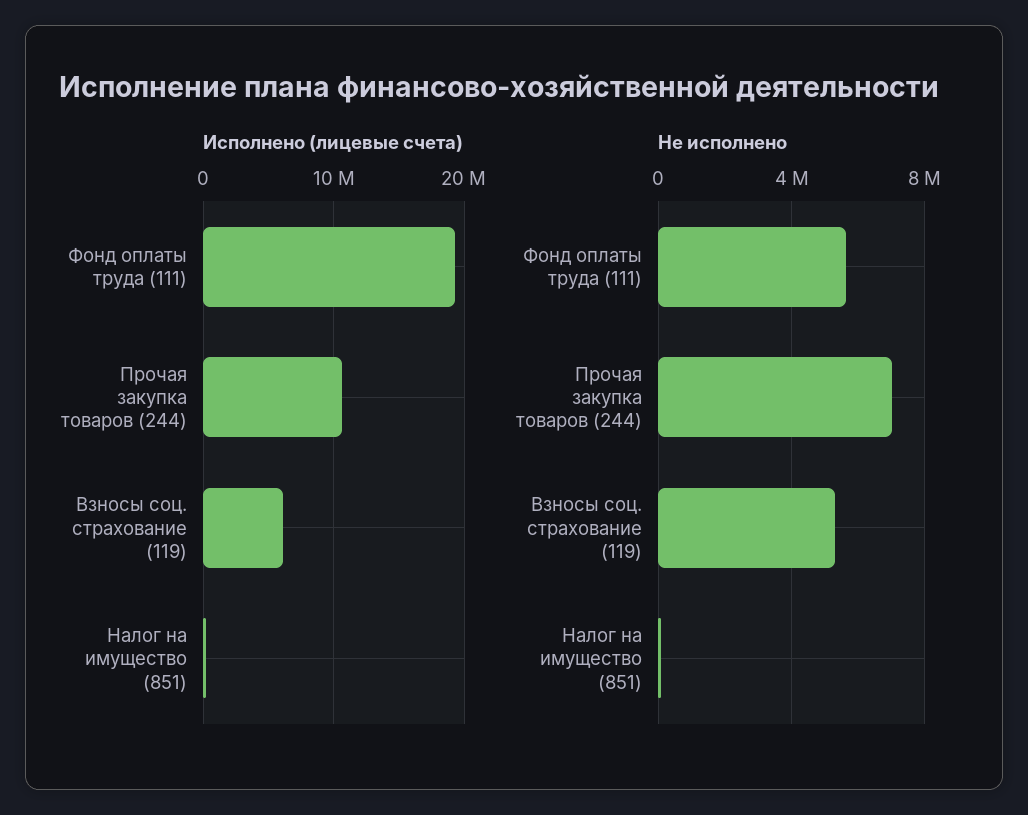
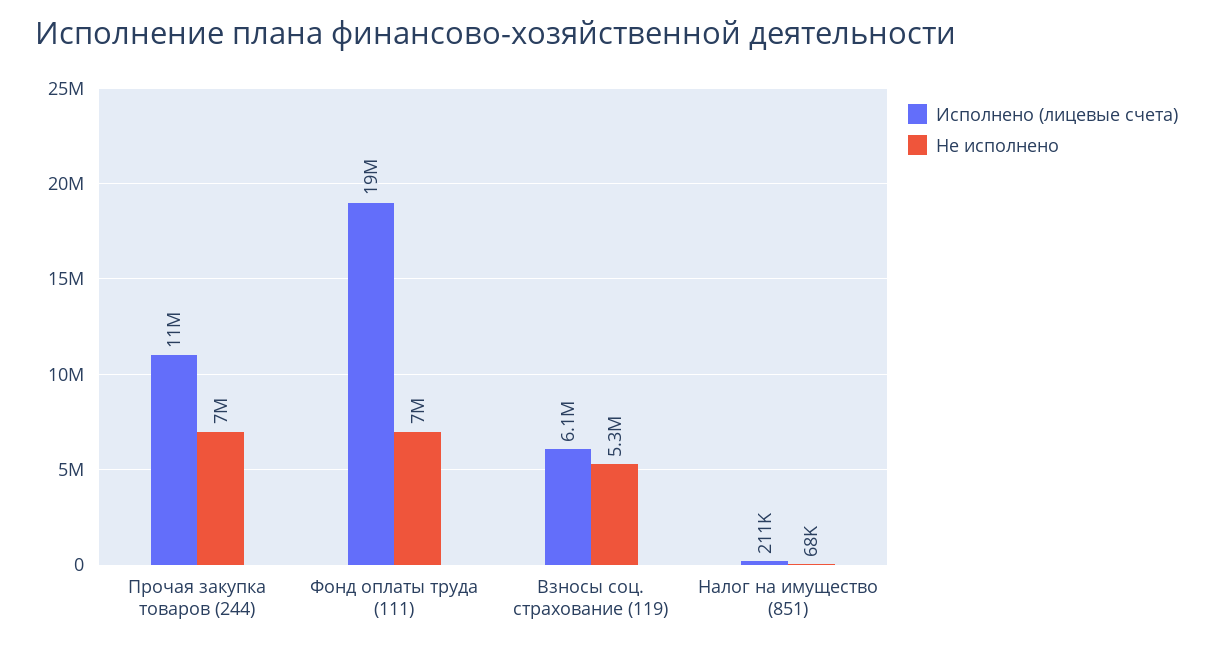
  {
    "Исполнено (лицевые счета)": {
      "Фонд оплаты труда (111)": 19000000,
      "Прочая закупка товаров (244)": 11000000,
      "Взносы соц. страхование (119)": 6100000,
      "Налог на имущество (851)": 211000
    },
    "Не исполнено": {
-     "Фонд оплаты труда (111)": 5500000,
+     "Фонд оплаты труда (111)": 7000000,
      "Прочая закупка товаров (244)": 7000000,
      "Взносы соц. страхование (119)": 5300000,
      "Налог на имущество (851)": 68000
    }
  }

